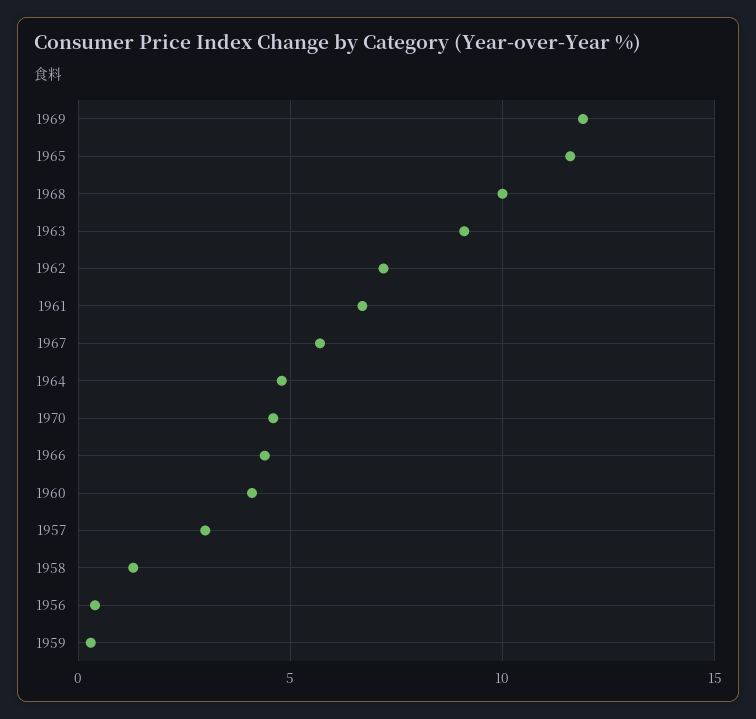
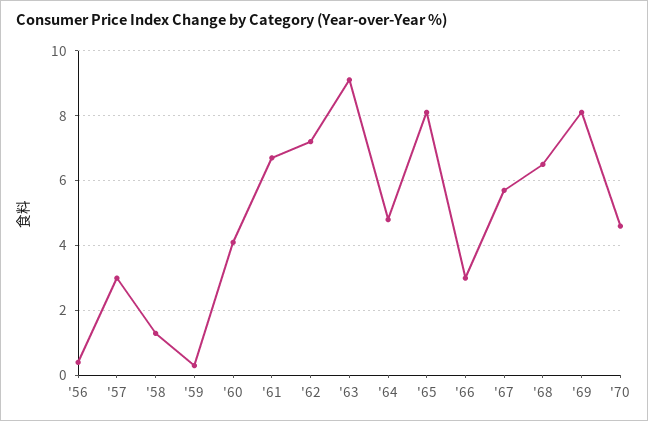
  {
-   "1969": 12,
+   "1969": 8,
-   "1965": 11.5,
+   "1965": 8,
-   "1968": 10,
+   "1968": 6.5,
    "1963": 9,
    "1962": 7,
    "1961": 6.5,
    "1967": 5.5,
    "1964": 5,
    "1970": 4.5,
-   "1966": 4.5,
+   "1966": 3,
    "1960": 4,
    "1957": 3,
    "1958": 1.5,
    "1956": 0.5,
    "1959": 0.5
  }

